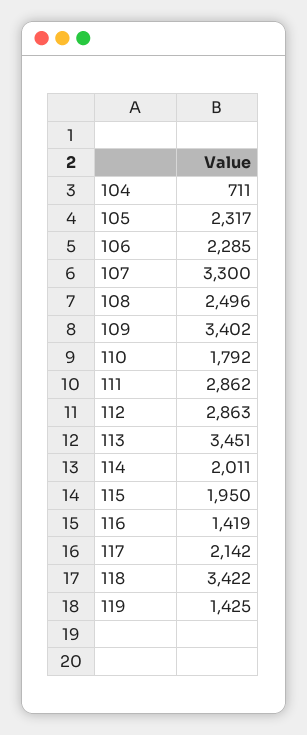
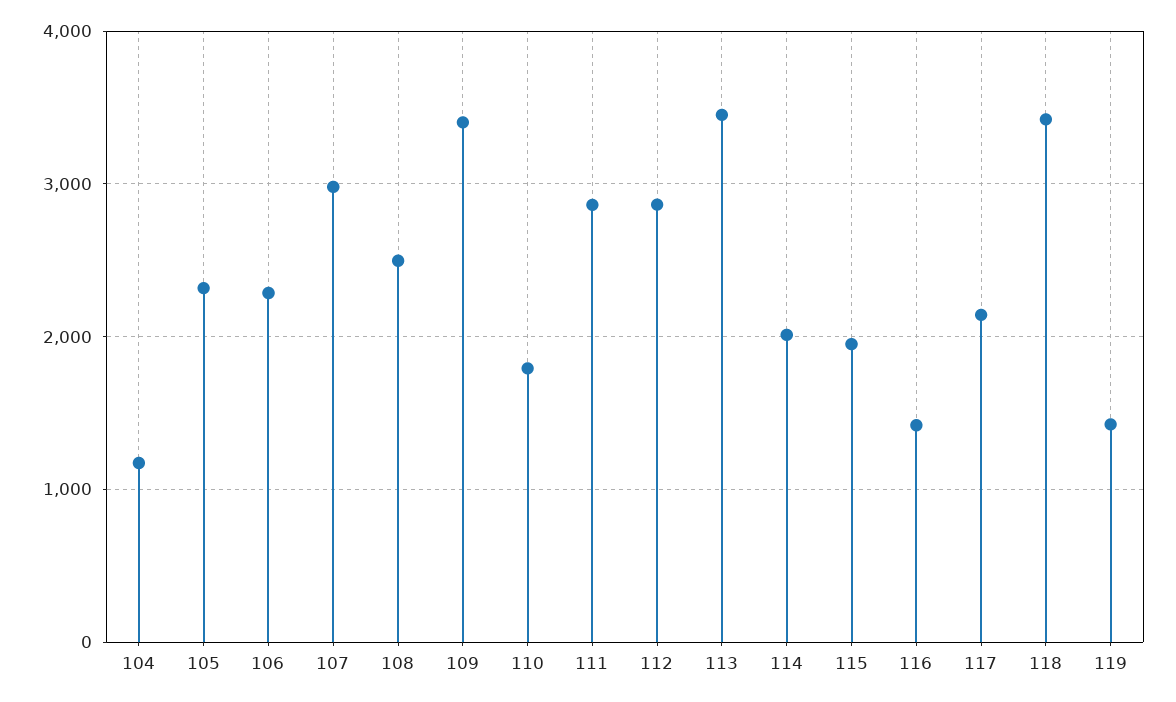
  {
-   "104": 711,
+   "104": 1200,
    "105": 2317,
    "106": 2285,
-   "107": 3300,
+   "107": 3000,
    "108": 2496,
    "109": 3402,
    "110": 1792,
    "111": 2862,
    "112": 2863,
    "113": 3451,
    "114": 2011,
    "115": 1950,
    "116": 1419,
    "117": 2142,
    "118": 3422,
    "119": 1425
  }

